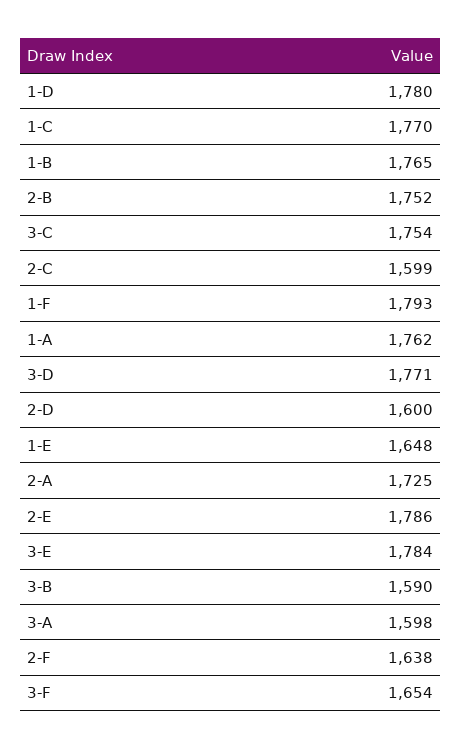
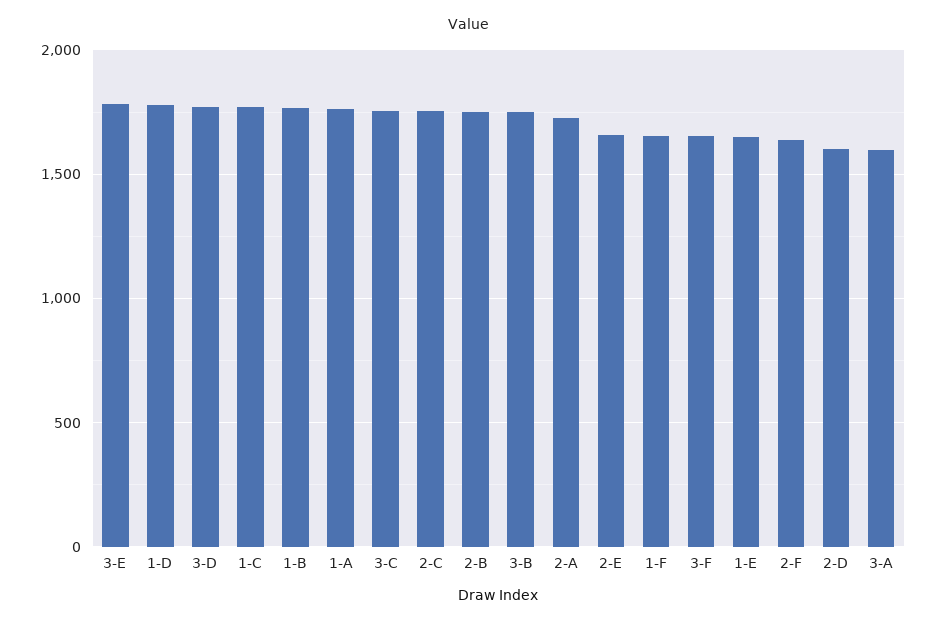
  {
    "1-D": 1780,
    "1-C": 1770,
    "1-B": 1765,
    "2-B": 1752,
    "3-C": 1754,
-   "2-C": 1599,
+   "2-C": 1750,
-   "1-F": 1793,
+   "1-F": 1650,
    "1-A": 1762,
    "3-D": 1771,
    "2-D": 1600,
    "1-E": 1648,
    "2-A": 1725,
-   "2-E": 1786,
+   "2-E": 1650,
    "3-E": 1784,
-   "3-B": 1590,
+   "3-B": 1750,
    "3-A": 1598,
    "2-F": 1638,
    "3-F": 1654
  }

